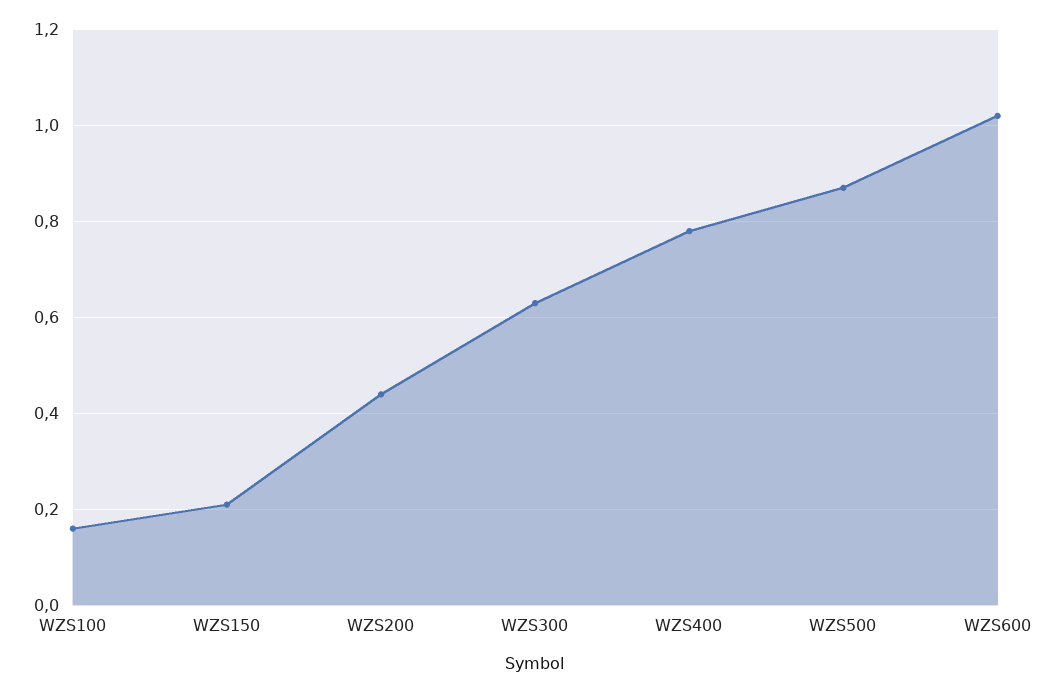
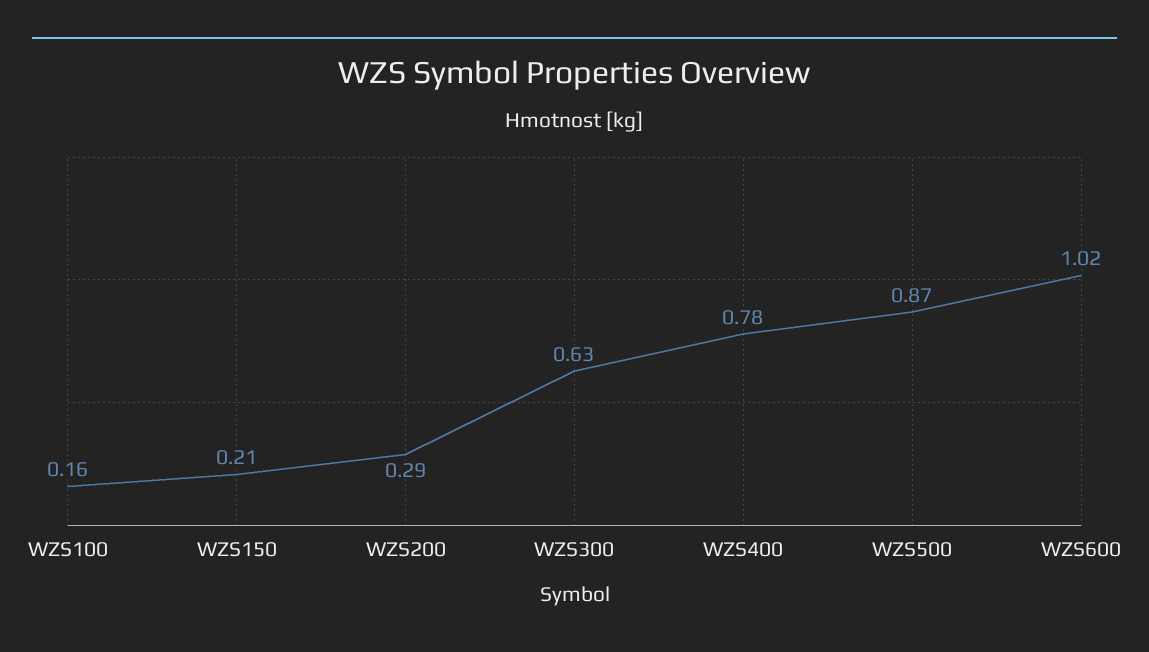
  {
    "WZS100": 0.16,
    "WZS150": 0.21,
-   "WZS200": 0.45,
+   "WZS200": 0.29,
    "WZS300": 0.63,
    "WZS400": 0.78,
    "WZS500": 0.87,
    "WZS600": 1.02
  }

